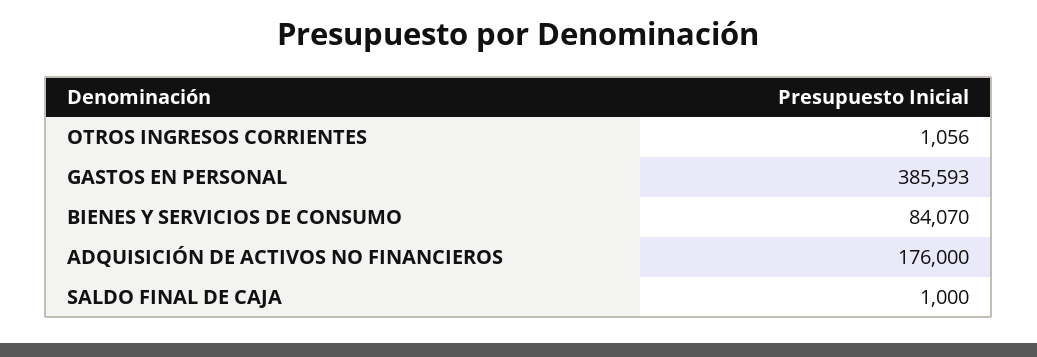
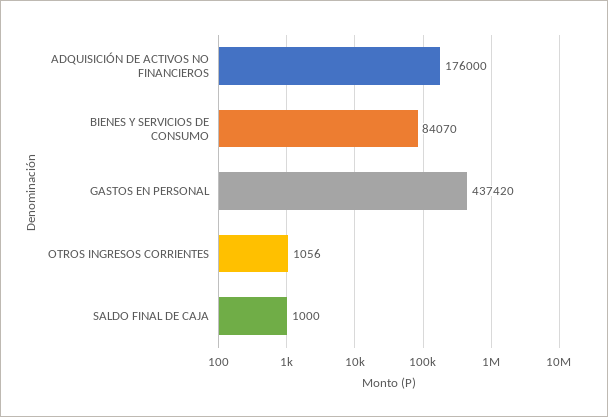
  {
    "OTROS INGRESOS CORRIENTES": 1056,
-   "GASTOS EN PERSONAL": 385593,
+   "GASTOS EN PERSONAL": 437420,
    "BIENES Y SERVICIOS DE CONSUMO": 84070,
    "ADQUISICIÓN DE ACTIVOS NO FINANCIEROS": 176000,
    "SALDO FINAL DE CAJA": 1000
  }

